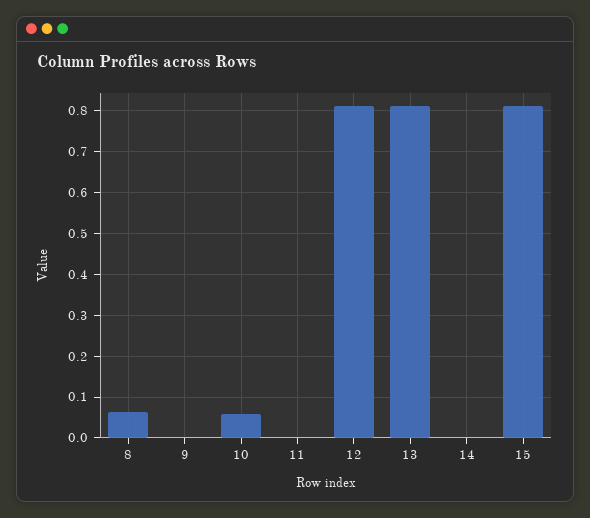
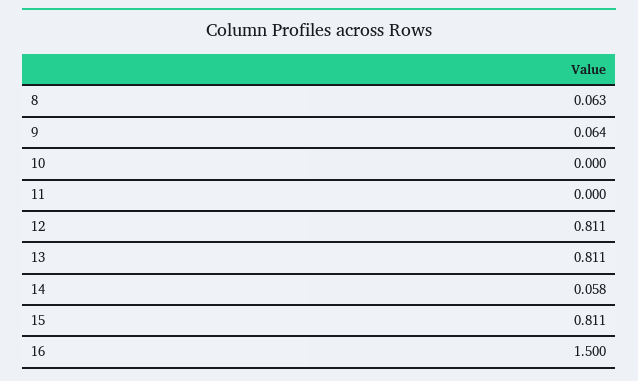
  {
    "8": 0.063,
-   "9": 0,
+   "9": 0.064,
-   "10": 0.06,
+   "10": 0,
    "11": 0,
    "12": 0.811,
    "13": 0.811,
-   "14": 0,
+   "14": 0.058,
-   "15": 0.811
+   "15": 0.811,
+   "16": 1.5
  }

